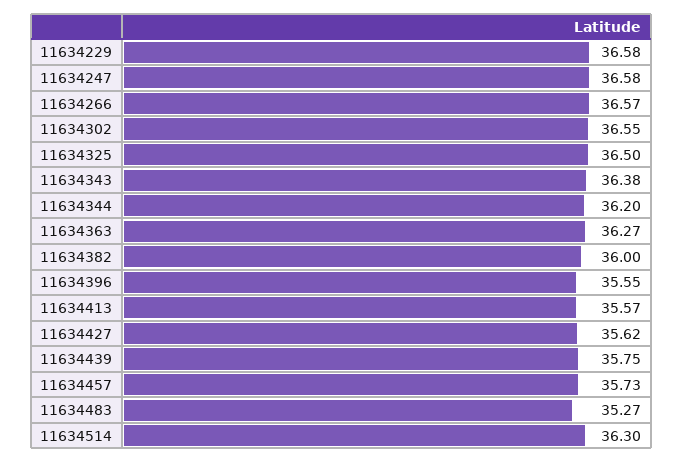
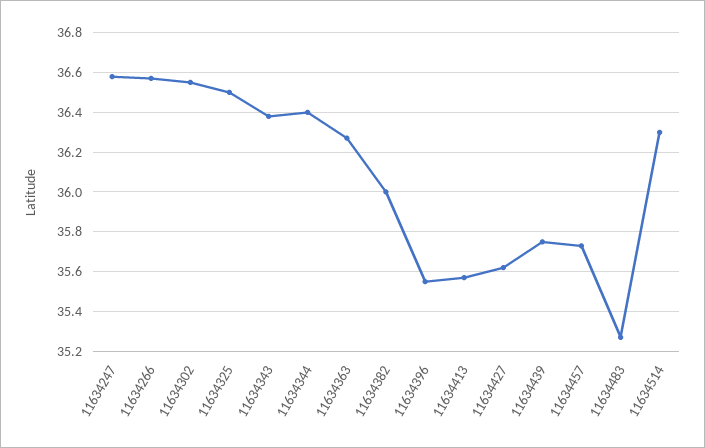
  {
-   "11634229": 36.58,
    "11634247": 36.58,
    "11634266": 36.57,
    "11634302": 36.55,
    "11634325": 36.5,
    "11634343": 36.38,
-   "11634344": 36.2,
+   "11634344": 36.4,
    "11634363": 36.27,
    "11634382": 36,
    "11634396": 35.55,
    "11634413": 35.57,
    "11634427": 35.62,
    "11634439": 35.75,
    "11634457": 35.73,
    "11634483": 35.27,
    "11634514": 36.3
  }

